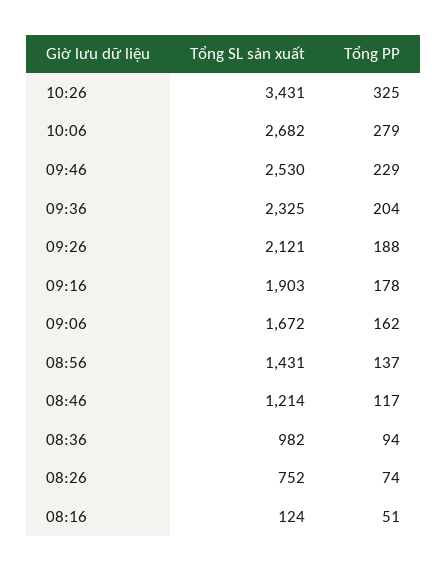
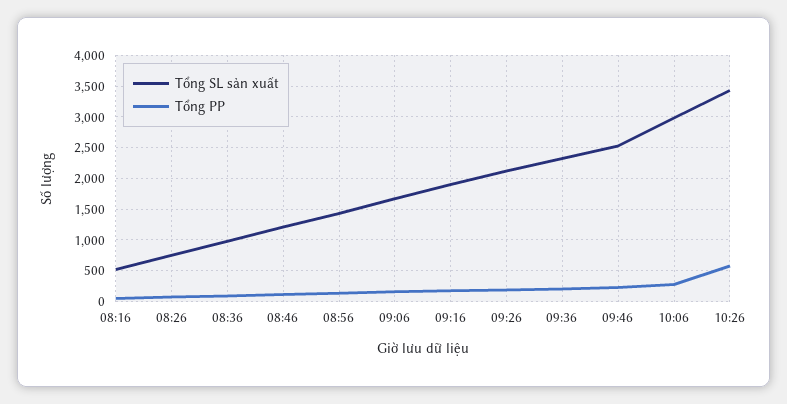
  {
    "Tổng SL sản xuất": {
      "10:26": 3431,
-     "10:06": 2682,
+     "10:06": 3000,
      "09:46": 2530,
      "09:36": 2325,
      "09:26": 2121,
      "09:16": 1903,
      "09:06": 1672,
      "08:56": 1431,
      "08:46": 1214,
      "08:36": 982,
      "08:26": 752,
-     "08:16": 124
+     "08:16": 500
    },
    "Tổng PP": {
-     "10:26": 325,
+     "10:26": 600,
      "10:06": 279,
      "09:46": 229,
      "09:36": 204,
      "09:26": 188,
      "09:16": 178,
      "09:06": 162,
      "08:56": 137,
      "08:46": 117,
      "08:36": 94,
      "08:26": 74,
      "08:16": 51
    }
  }

